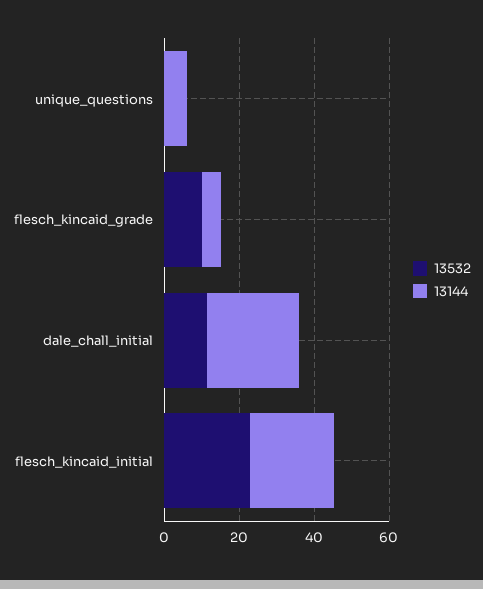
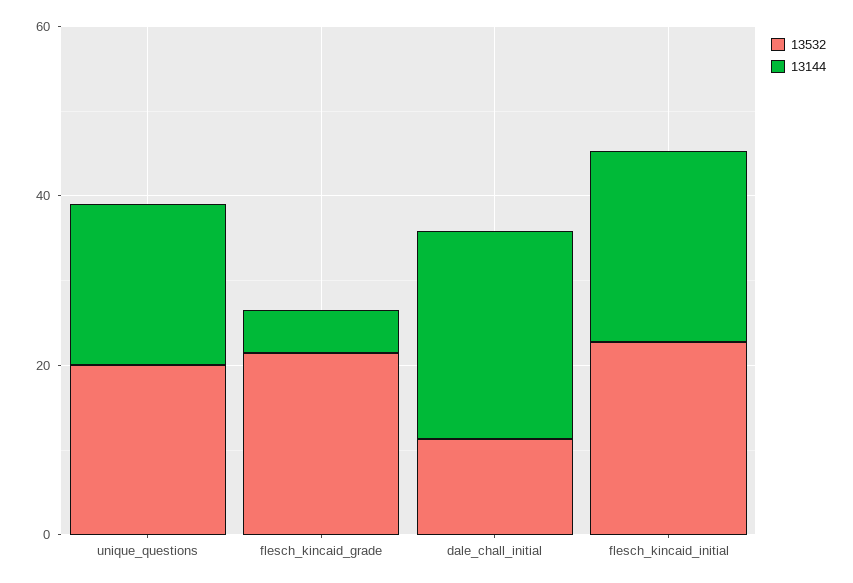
  {
    "13532": {
-     "unique_questions": 0,
+     "unique_questions": 20,
-     "flesch_kincaid_grade": 10,
+     "flesch_kincaid_grade": 20,
      "dale_chall_initial": 10,
      "flesch_kincaid_initial": 25
    },
    "13144": {
-     "unique_questions": 5,
+     "unique_questions": 20,
      "flesch_kincaid_grade": 5,
      "dale_chall_initial": 25,
      "flesch_kincaid_initial": 25
    }
  }

